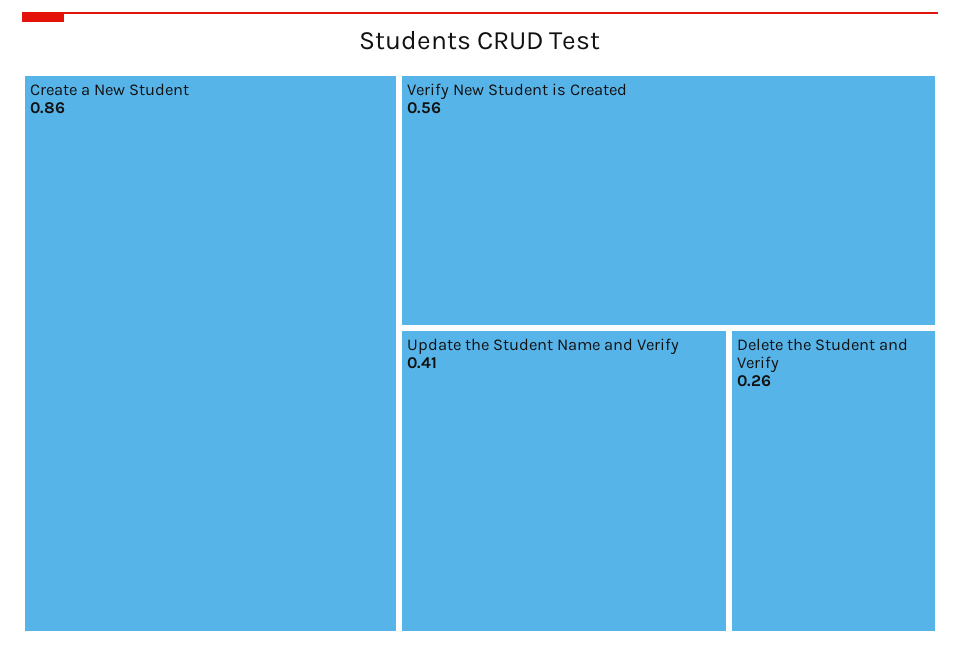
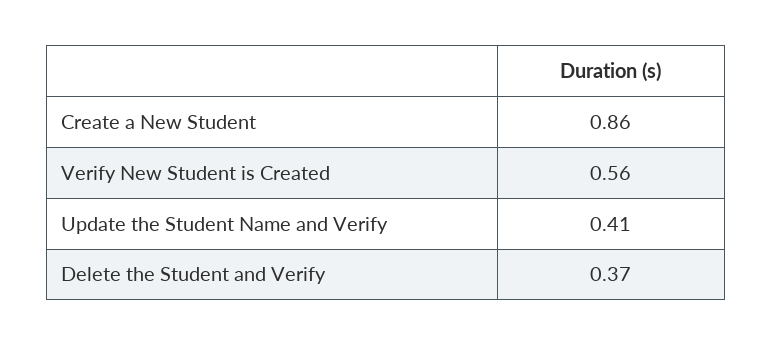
  {
    "Create a New Student": 0.86,
    "Verify New Student is Created": 0.56,
    "Update the Student Name and Verify": 0.41,
-   "Delete the Student and Verify": 0.26
+   "Delete the Student and Verify": 0.37
  }

